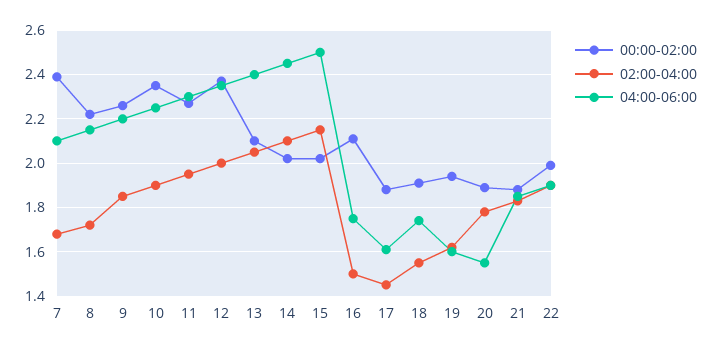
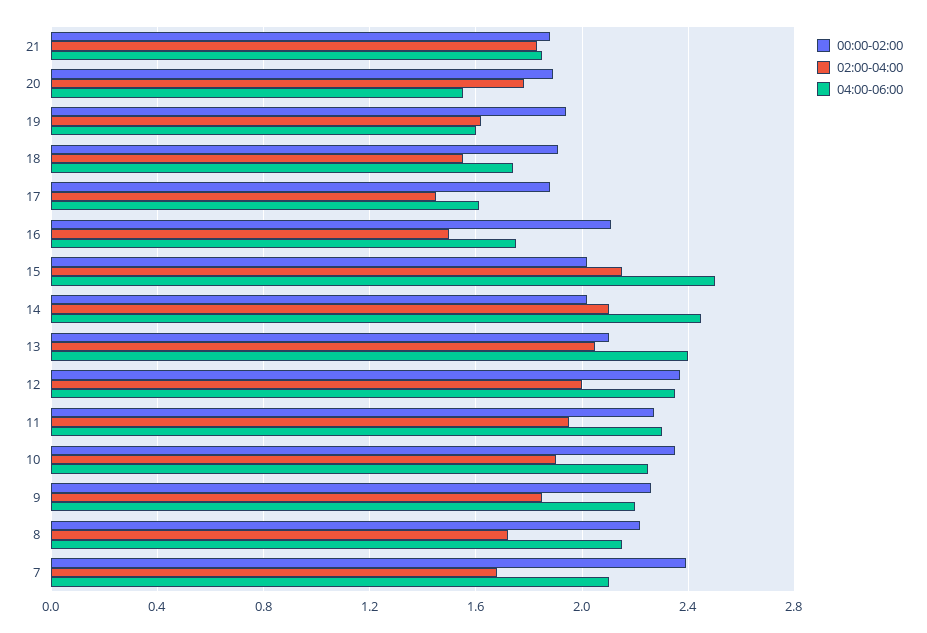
  {
    "00:00-02:00": {
      "7": 2.4,
      "8": 2.2,
      "9": 2.25,
      "10": 2.35,
      "11": 2.25,
      "12": 2.35,
      "13": 2.1,
      "14": 2,
      "15": 2,
      "16": 2.1,
      "17": 1.9,
      "18": 1.9,
      "19": 1.95,
      "20": 1.9,
-     "21": 1.9,
+     "21": 1.9
-     "22": 2
    },
    "02:00-04:00": {
      "7": 1.7,
      "8": 1.7,
      "9": 1.85,
      "10": 1.9,
      "11": 1.95,
      "12": 2,
      "13": 2.05,
      "14": 2.1,
      "15": 2.15,
      "16": 1.5,
      "17": 1.45,
      "18": 1.55,
      "19": 1.6,
      "20": 1.8,
-     "21": 1.85,
+     "21": 1.85
-     "22": 1.9
    },
    "04:00-06:00": {
      "7": 2.1,
      "8": 2.15,
      "9": 2.2,
      "10": 2.25,
      "11": 2.3,
      "12": 2.35,
      "13": 2.4,
      "14": 2.45,
      "15": 2.5,
      "16": 1.75,
      "17": 1.6,
      "18": 1.75,
      "19": 1.6,
      "20": 1.55,
-     "21": 1.85,
+     "21": 1.85
-     "22": 1.9
    }
  }

